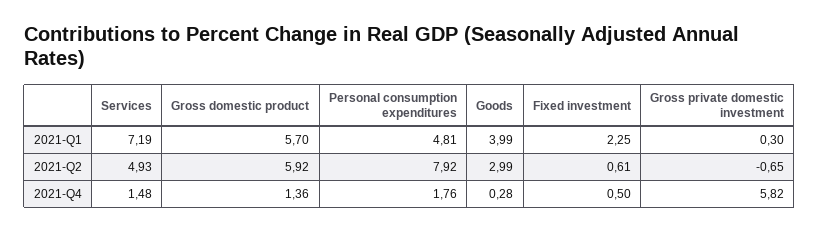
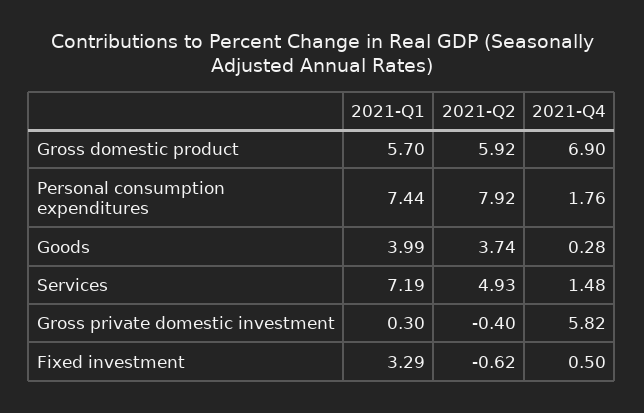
  {
    "Services": {
      "2021-Q1": 7.19,
      "2021-Q2": 4.93,
      "2021-Q4": 1.48
    },
    "Gross domestic product": {
      "2021-Q1": 5.7,
      "2021-Q2": 5.92,
-     "2021-Q4": 1.36
+     "2021-Q4": 6.9
    },
    "Personal consumption expenditures": {
-     "2021-Q1": 4.81,
+     "2021-Q1": 7.44,
      "2021-Q2": 7.92,
      "2021-Q4": 1.76
    },
    "Goods": {
      "2021-Q1": 3.99,
-     "2021-Q2": 2.99,
+     "2021-Q2": 3.74,
      "2021-Q4": 0.28
    },
    "Fixed investment": {
-     "2021-Q1": 2.25,
+     "2021-Q1": 3.29,
-     "2021-Q2": 0.61,
+     "2021-Q2": -0.62,
      "2021-Q4": 0.5
    },
    "Gross private domestic investment": {
      "2021-Q1": 0.3,
-     "2021-Q2": -0.65,
+     "2021-Q2": -0.4,
      "2021-Q4": 5.82
    }
  }

